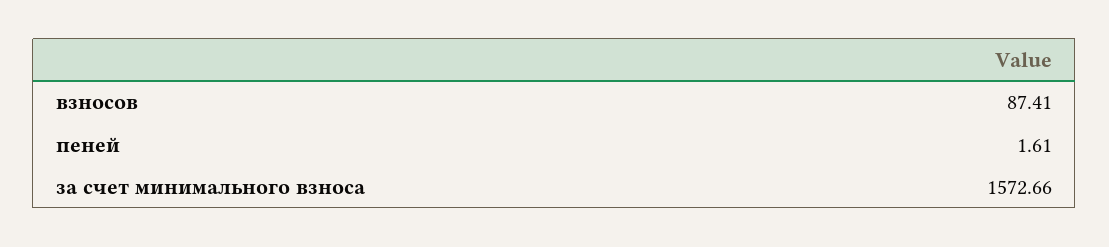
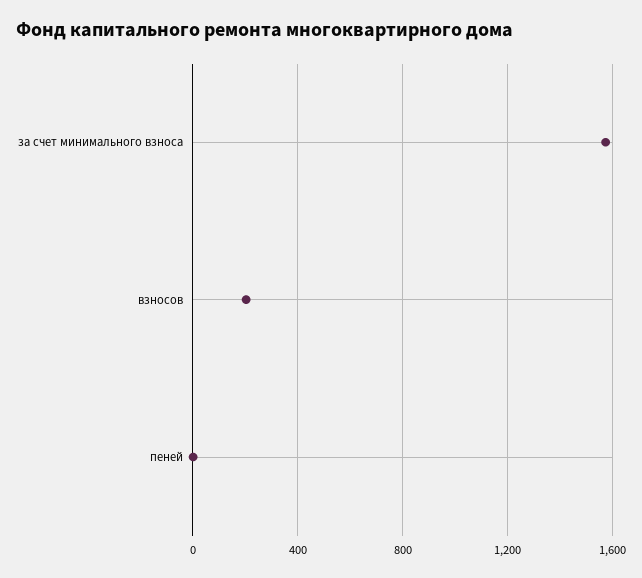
  {
-   "взносов": 87.41,
+   "взносов": 200,
    "пеней": 1.61,
    "за счет минимального взноса": 1572.66
  }

